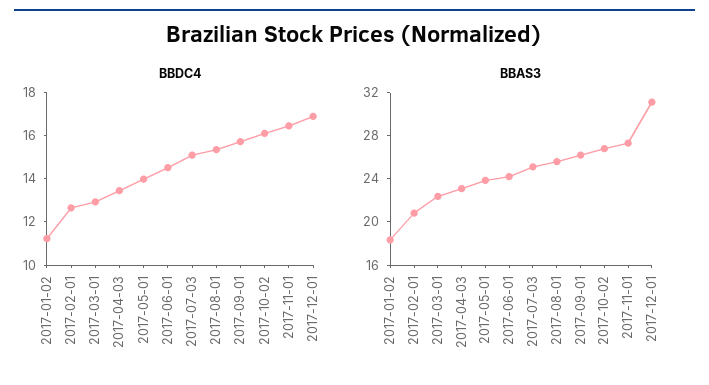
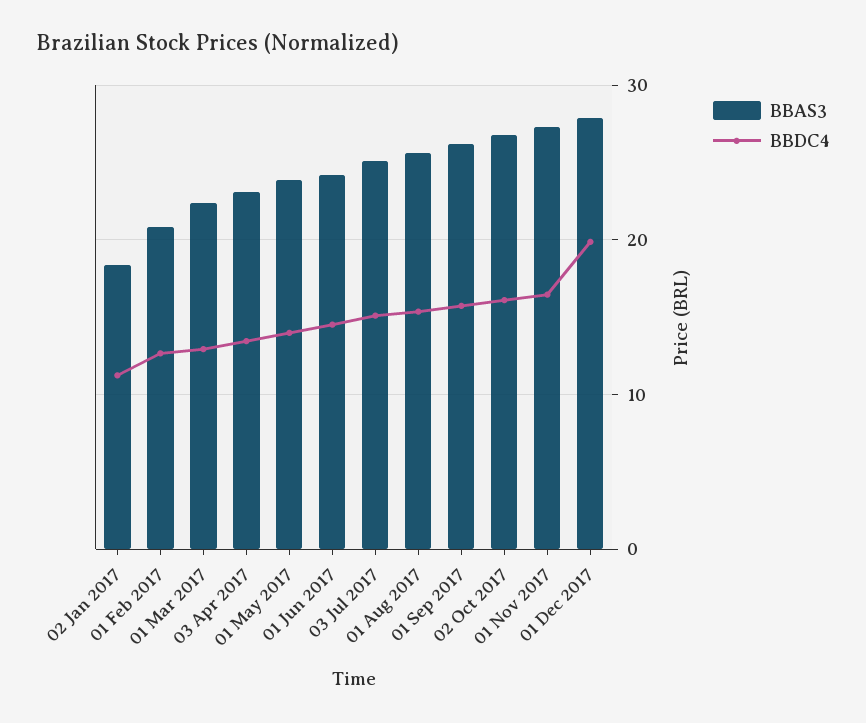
  {
    "BBDC4": {
      "2017-01-02": 11,
      "2017-02-01": 12.5,
      "2017-03-01": 13,
      "2017-04-03": 13.5,
      "2017-05-01": 14,
      "2017-06-01": 14.5,
      "2017-07-03": 15,
      "2017-08-01": 15.5,
      "2017-09-01": 15.5,
      "2017-10-02": 16,
      "2017-11-01": 16.5,
-     "2017-12-01": 17
+     "2017-12-01": 20
    },
    "BBAS3": {
      "2017-01-02": 18,
      "2017-02-01": 21,
      "2017-03-01": 22,
      "2017-04-03": 23,
      "2017-05-01": 24,
      "2017-06-01": 24,
      "2017-07-03": 25,
      "2017-08-01": 26,
      "2017-09-01": 26,
      "2017-10-02": 27,
      "2017-11-01": 27,
-     "2017-12-01": 31
+     "2017-12-01": 28
    }
  }

